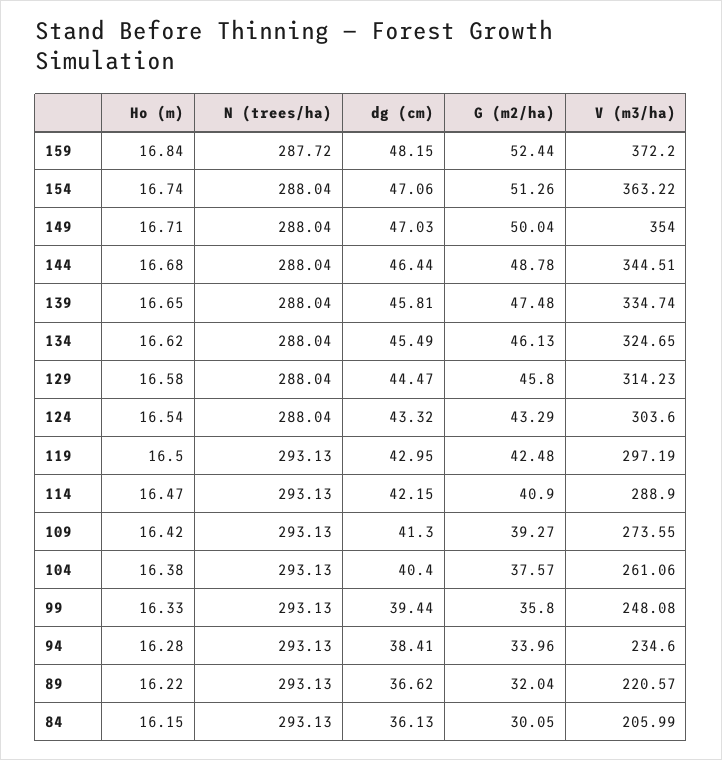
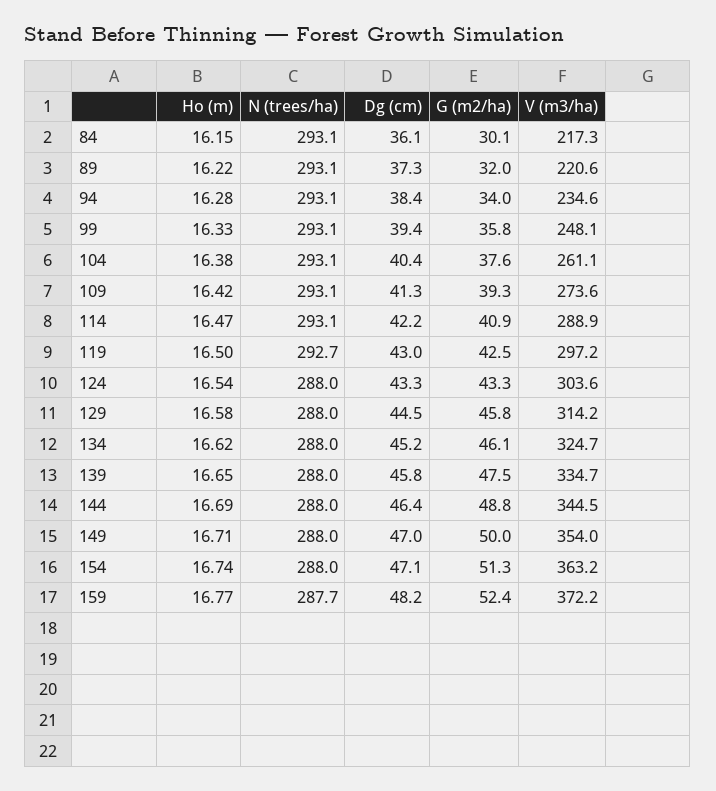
  {
    "Ho (m)": {
-     "159": 16.84,
+     "159": 16.77,
      "154": 16.74,
      "149": 16.71,
-     "144": 16.68,
+     "144": 16.69,
      "139": 16.65,
      "134": 16.62,
      "129": 16.58,
      "124": 16.54,
      "119": 16.5,
      "114": 16.47,
      "109": 16.42,
      "104": 16.38,
      "99": 16.33,
      "94": 16.28,
      "89": 16.22,
      "84": 16.15
    },
    "N (trees/ha)": {
      "159": 287.72,
      "154": 288.04,
      "149": 288.04,
      "144": 288.04,
      "139": 288.04,
      "134": 288.04,
      "129": 288.04,
      "124": 288.04,
-     "119": 293.13,
+     "119": 292.7,
      "114": 293.13,
      "109": 293.13,
      "104": 293.13,
      "99": 293.13,
      "94": 293.13,
      "89": 293.13,
      "84": 293.13
    },
    "dg (cm)": {
      "159": 48.15,
      "154": 47.06,
      "149": 47.03,
      "144": 46.44,
      "139": 45.81,
-     "134": 45.49,
+     "134": 45.2,
      "129": 44.47,
      "124": 43.32,
      "119": 42.95,
      "114": 42.15,
      "109": 41.3,
      "104": 40.4,
      "99": 39.44,
      "94": 38.41,
-     "89": 36.62,
+     "89": 37.3,
      "84": 36.13
    },
    "G (m2/ha)": {
      "159": 52.44,
      "154": 51.26,
      "149": 50.04,
      "144": 48.78,
      "139": 47.48,
      "134": 46.13,
      "129": 45.8,
      "124": 43.29,
      "119": 42.48,
      "114": 40.9,
      "109": 39.27,
      "104": 37.57,
      "99": 35.8,
      "94": 33.96,
      "89": 32.04,
      "84": 30.05
    },
    "V (m3/ha)": {
      "159": 372.2,
      "154": 363.22,
      "149": 354,
      "144": 344.51,
      "139": 334.74,
      "134": 324.65,
      "129": 314.23,
      "124": 303.6,
      "119": 297.19,
      "114": 288.9,
      "109": 273.55,
      "104": 261.06,
      "99": 248.08,
      "94": 234.6,
      "89": 220.57,
-     "84": 205.99
+     "84": 217.3
    }
  }

